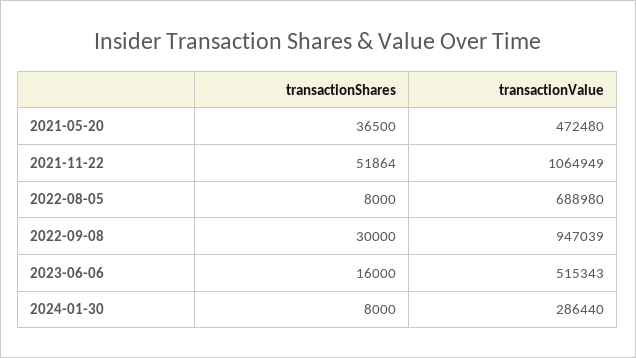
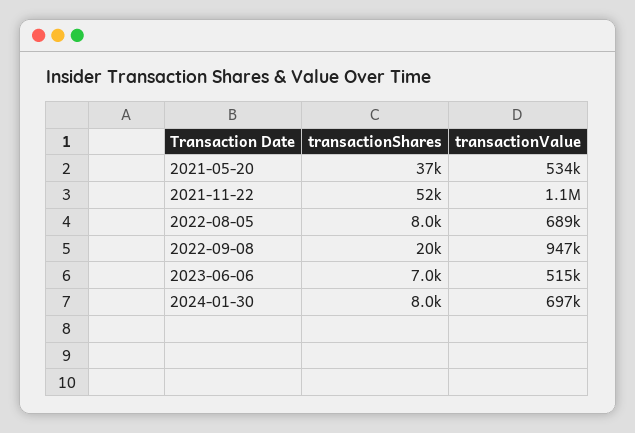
  {
    "transactionShares": {
      "2021-05-20": 36500,
      "2021-11-22": 51864,
      "2022-08-05": 8000,
-     "2022-09-08": 30000,
+     "2022-09-08": 20000,
-     "2023-06-06": 16000,
+     "2023-06-06": 7000,
      "2024-01-30": 8000
    },
    "transactionValue": {
-     "2021-05-20": 472480,
+     "2021-05-20": 534000,
      "2021-11-22": 1064949,
      "2022-08-05": 688980,
      "2022-09-08": 947039,
      "2023-06-06": 515343,
-     "2024-01-30": 286440
+     "2024-01-30": 697000
    }
  }

